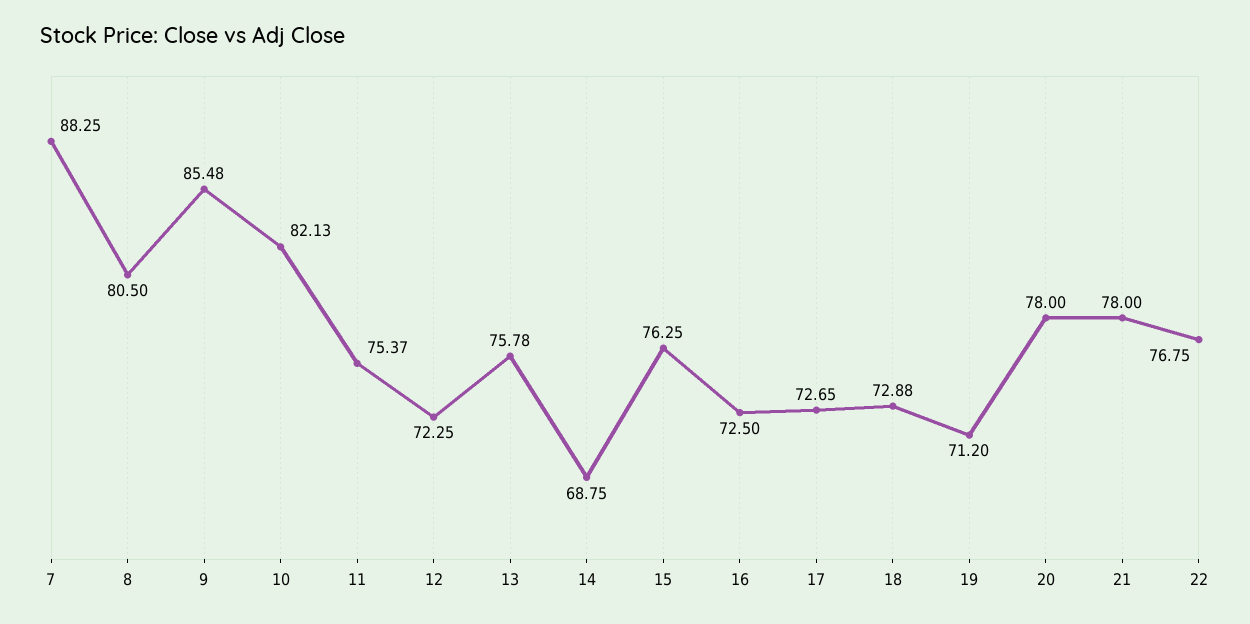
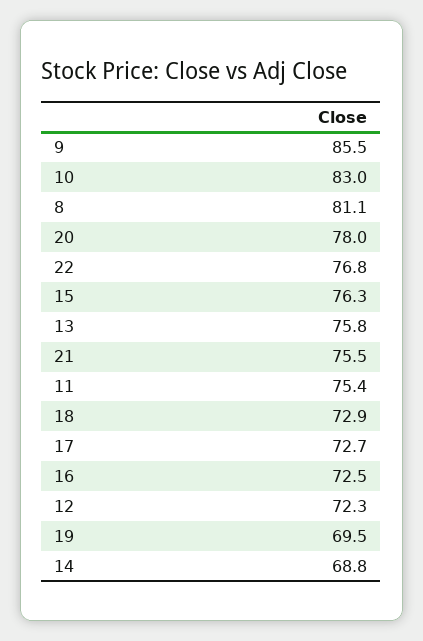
  {
-   "7": 88.25,
-   "8": 80.5,
+   "8": 81.1,
    "9": 85.48,
-   "10": 82.13,
+   "10": 83,
    "11": 75.37,
    "12": 72.25,
    "13": 75.78,
    "14": 68.75,
    "15": 76.25,
    "16": 72.5,
    "17": 72.65,
    "18": 72.88,
-   "19": 71.2,
+   "19": 69.5,
    "20": 78,
-   "21": 78,
+   "21": 75.5,
    "22": 76.75
  }

